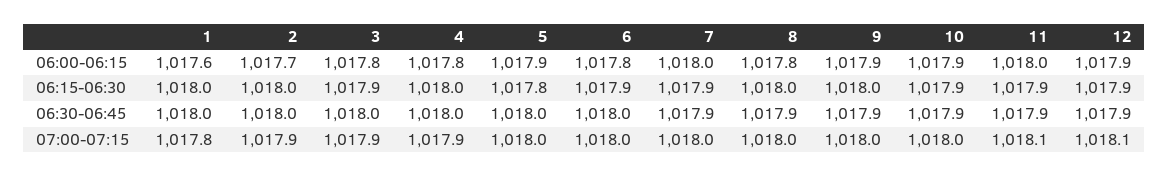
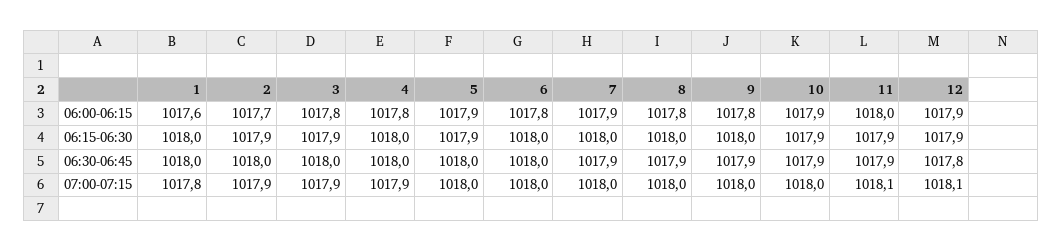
  {
    "1": {
      "06:00-06:15": 1017.6,
      "06:15-06:30": 1018,
      "06:30-06:45": 1018,
      "07:00-07:15": 1017.8
    },
    "2": {
      "06:00-06:15": 1017.7,
-     "06:15-06:30": 1018,
+     "06:15-06:30": 1017.9,
      "06:30-06:45": 1018,
      "07:00-07:15": 1017.9
    },
    "3": {
      "06:00-06:15": 1017.8,
      "06:15-06:30": 1017.9,
      "06:30-06:45": 1018,
      "07:00-07:15": 1017.9
    },
    "4": {
      "06:00-06:15": 1017.8,
      "06:15-06:30": 1018,
      "06:30-06:45": 1018,
      "07:00-07:15": 1017.9
    },
    "5": {
      "06:00-06:15": 1017.9,
-     "06:15-06:30": 1017.8,
+     "06:15-06:30": 1017.9,
      "06:30-06:45": 1018,
      "07:00-07:15": 1018
    },
    "6": {
      "06:00-06:15": 1017.8,
-     "06:15-06:30": 1017.9,
+     "06:15-06:30": 1018,
      "06:30-06:45": 1018,
      "07:00-07:15": 1018
    },
    "7": {
-     "06:00-06:15": 1018,
+     "06:00-06:15": 1017.9,
-     "06:15-06:30": 1017.9,
+     "06:15-06:30": 1018,
      "06:30-06:45": 1017.9,
      "07:00-07:15": 1018
    },
    "8": {
      "06:00-06:15": 1017.8,
      "06:15-06:30": 1018,
      "06:30-06:45": 1017.9,
      "07:00-07:15": 1018
    },
    "9": {
-     "06:00-06:15": 1017.9,
+     "06:00-06:15": 1017.8,
      "06:15-06:30": 1018,
      "06:30-06:45": 1017.9,
      "07:00-07:15": 1018
    },
    "10": {
      "06:00-06:15": 1017.9,
      "06:15-06:30": 1017.9,
      "06:30-06:45": 1017.9,
      "07:00-07:15": 1018
    },
    "11": {
      "06:00-06:15": 1018,
      "06:15-06:30": 1017.9,
      "06:30-06:45": 1017.9,
      "07:00-07:15": 1018.1
    },
    "12": {
      "06:00-06:15": 1017.9,
      "06:15-06:30": 1017.9,
-     "06:30-06:45": 1017.9,
+     "06:30-06:45": 1017.8,
      "07:00-07:15": 1018.1
    }
  }

